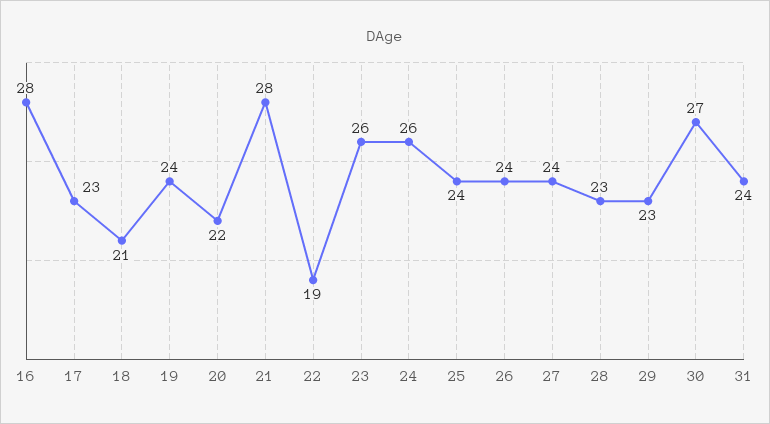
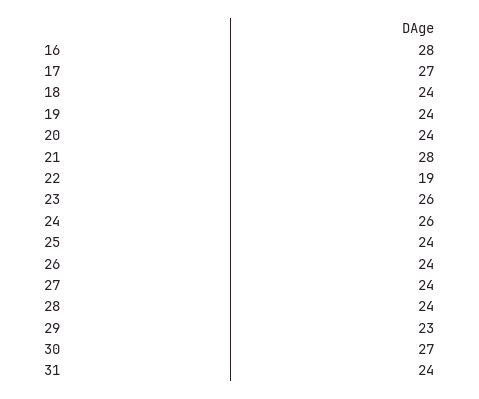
  {
    "16": 28,
-   "17": 23,
+   "17": 27,
-   "18": 21,
+   "18": 24,
    "19": 24,
-   "20": 22,
+   "20": 24,
    "21": 28,
    "22": 19,
    "23": 26,
    "24": 26,
    "25": 24,
    "26": 24,
    "27": 24,
-   "28": 23,
+   "28": 24,
    "29": 23,
    "30": 27,
    "31": 24
  }

